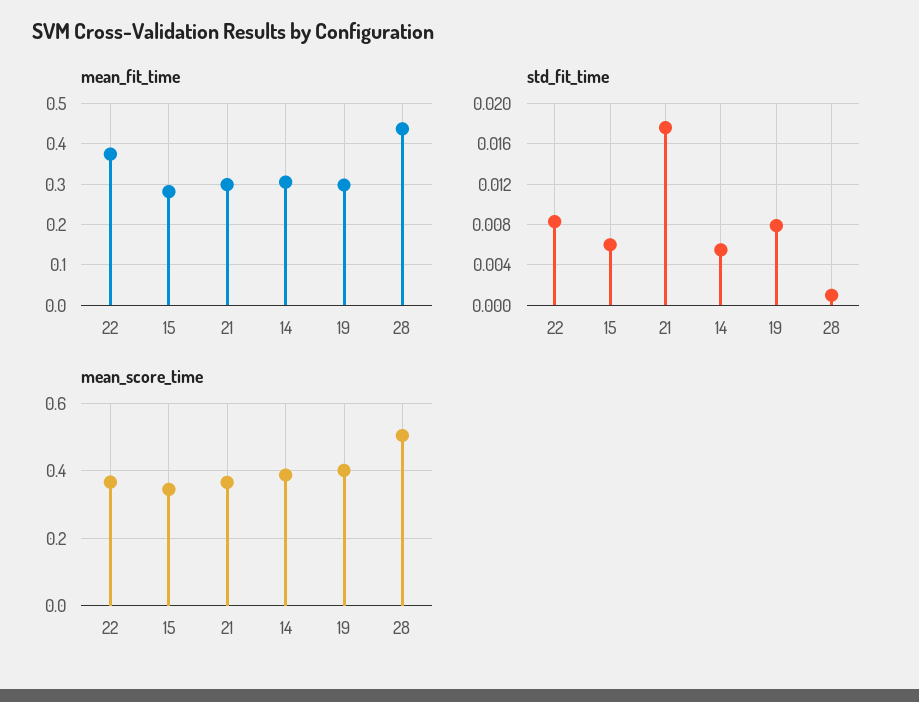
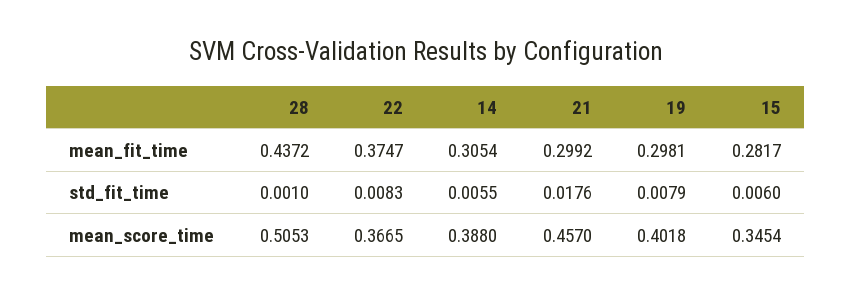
  {
    "mean_fit_time": {
      "22": 0.3747,
      "15": 0.2817,
      "21": 0.2992,
      "14": 0.3054,
      "19": 0.2981,
      "28": 0.4372
    },
    "std_fit_time": {
      "22": 0.0083,
      "15": 0.006,
      "21": 0.0176,
      "14": 0.0055,
      "19": 0.0079,
      "28": 0.001
    },
    "mean_score_time": {
      "22": 0.3665,
      "15": 0.3454,
-     "21": 0.36,
+     "21": 0.457,
      "14": 0.388,
      "19": 0.4018,
      "28": 0.5053
    }
  }

